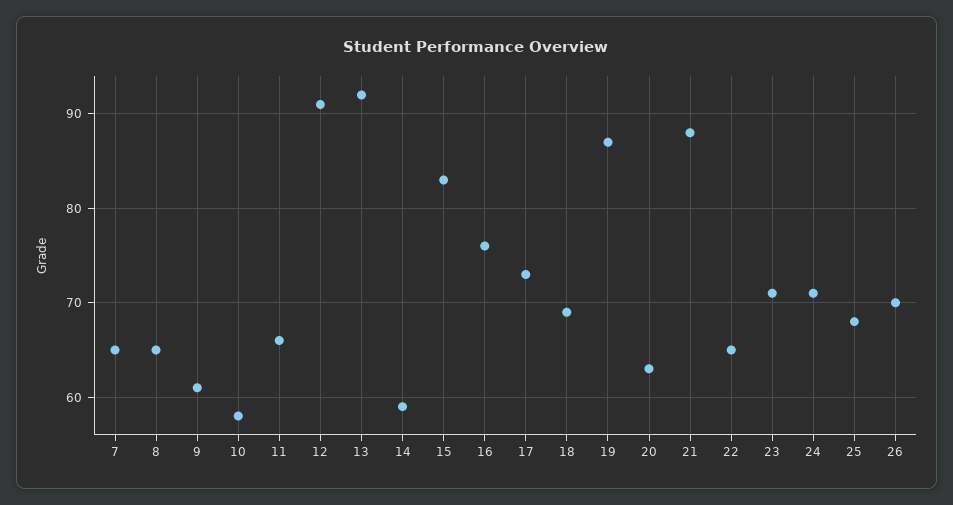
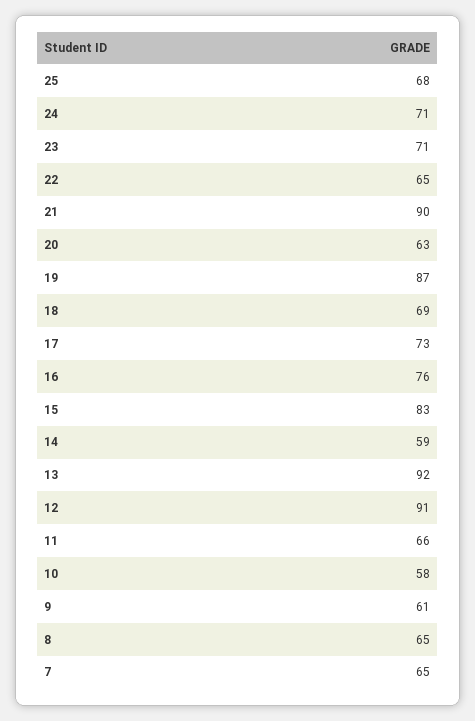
  {
    "7": 65,
    "8": 65,
    "9": 61,
    "10": 58,
    "11": 66,
    "12": 91,
    "13": 92,
    "14": 59,
    "15": 83,
    "16": 76,
    "17": 73,
    "18": 69,
    "19": 87,
    "20": 63,
-   "21": 88,
+   "21": 90,
    "22": 65,
    "23": 71,
    "24": 71,
-   "25": 68,
+   "25": 68
-   "26": 70
  }

